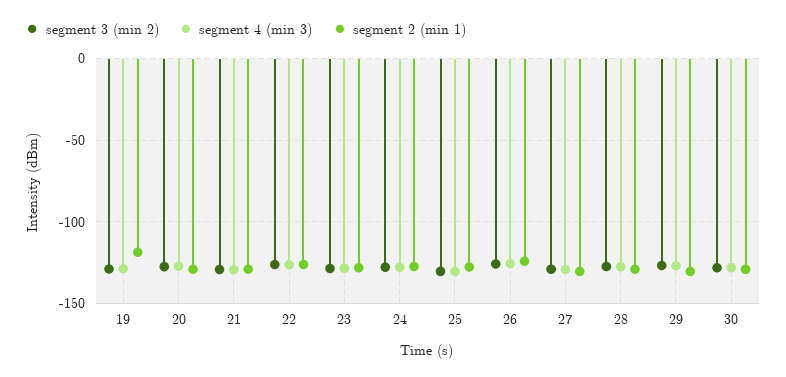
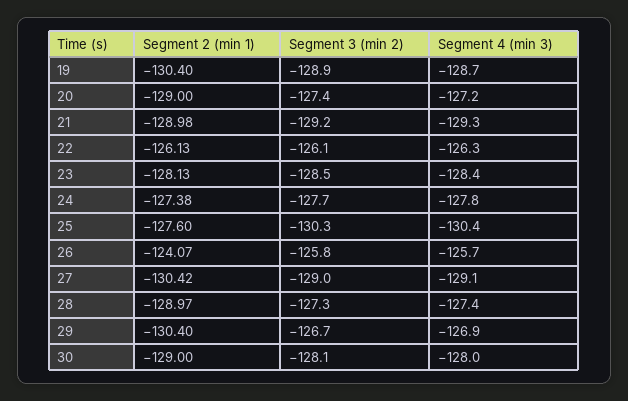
  {
    "segment 3 (min 2)": {
      "19": -128.9,
      "20": -127.4,
      "21": -129.2,
      "22": -126.1,
      "23": -128.5,
      "24": -127.7,
      "25": -130.3,
      "26": -125.8,
      "27": -129,
      "28": -127.3,
      "29": -126.7,
      "30": -128.1
    },
    "segment 4 (min 3)": {
      "19": -128.7,
      "20": -127.2,
      "21": -129.3,
      "22": -126.3,
      "23": -128.4,
      "24": -127.8,
      "25": -130.4,
      "26": -125.7,
      "27": -129.1,
      "28": -127.4,
      "29": -126.9,
      "30": -128
    },
    "segment 2 (min 1)": {
-     "19": -120,
+     "19": -130.4,
      "20": -129,
      "21": -128.98,
      "22": -126.13,
      "23": -128.13,
      "24": -127.38,
      "25": -127.6,
      "26": -124.07,
      "27": -130.42,
      "28": -128.97,
      "29": -130.4,
      "30": -129
    }
  }

